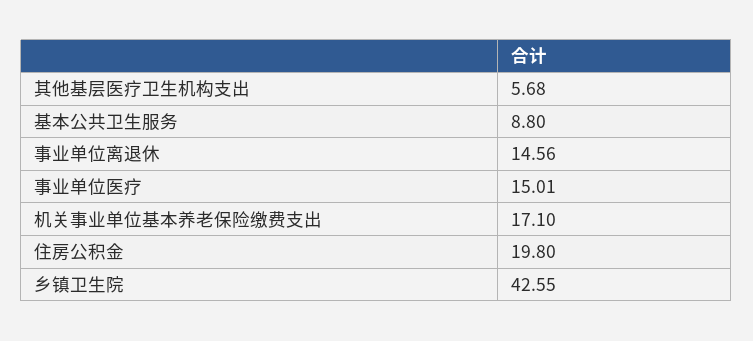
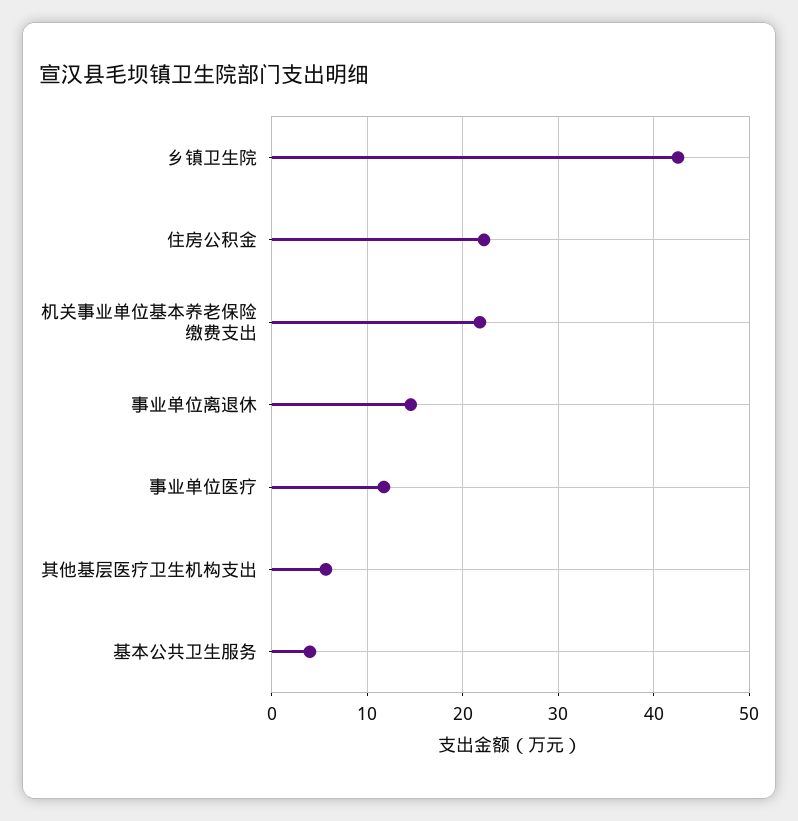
  {
    "其他基层医疗卫生机构支出": 5.68,
-   "基本公共卫生服务": 8.8,
+   "基本公共卫生服务": 4,
    "事业单位离退休": 14.56,
-   "事业单位医疗": 15.01,
+   "事业单位医疗": 12,
-   "机关事业单位基本养老保险缴费支出": 17.1,
+   "机关事业单位基本养老保险缴费支出": 22,
-   "住房公积金": 19.8,
+   "住房公积金": 22,
    "乡镇卫生院": 42.55
  }

